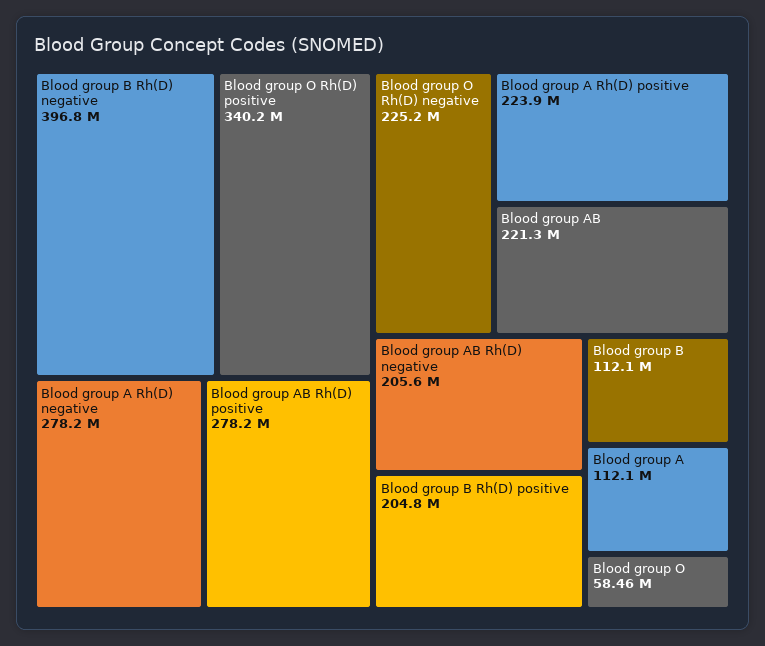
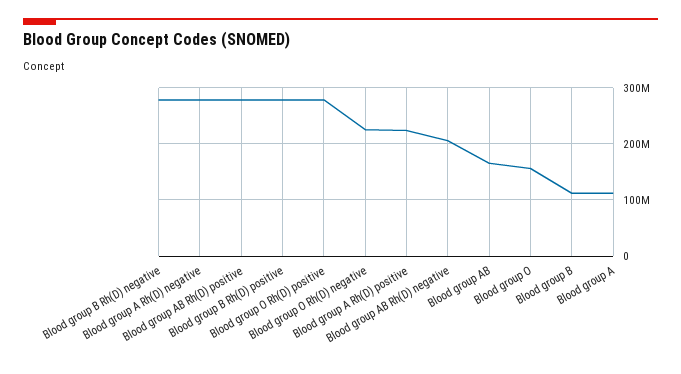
  {
-   "Blood group B Rh(D) negative": 396800000,
+   "Blood group B Rh(D) negative": 280000000,
-   "Blood group O Rh(D) positive": 340200000,
+   "Blood group O Rh(D) positive": 280000000,
    "Blood group A Rh(D) negative": 278200000,
    "Blood group AB Rh(D) positive": 278200000,
    "Blood group O Rh(D) negative": 225200000,
    "Blood group A Rh(D) positive": 223900000,
-   "Blood group AB": 221300000,
+   "Blood group AB": 160000000,
    "Blood group AB Rh(D) negative": 205600000,
-   "Blood group B Rh(D) positive": 204800000,
+   "Blood group B Rh(D) positive": 280000000,
    "Blood group B": 112100000,
    "Blood group A": 112100000,
-   "Blood group O": 58460000
+   "Blood group O": 160000000
  }

